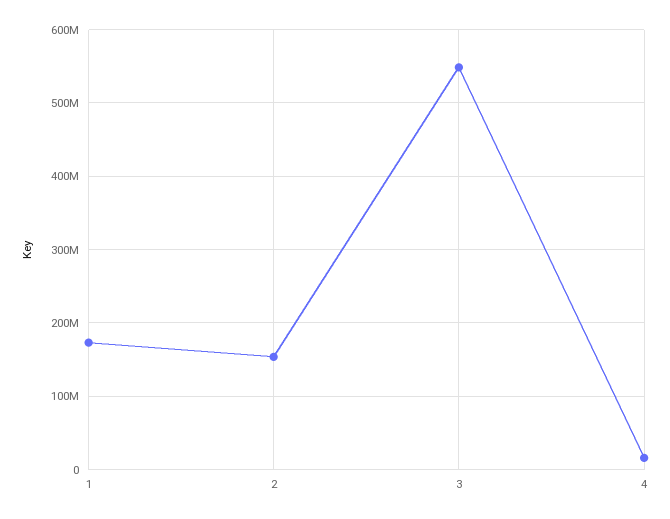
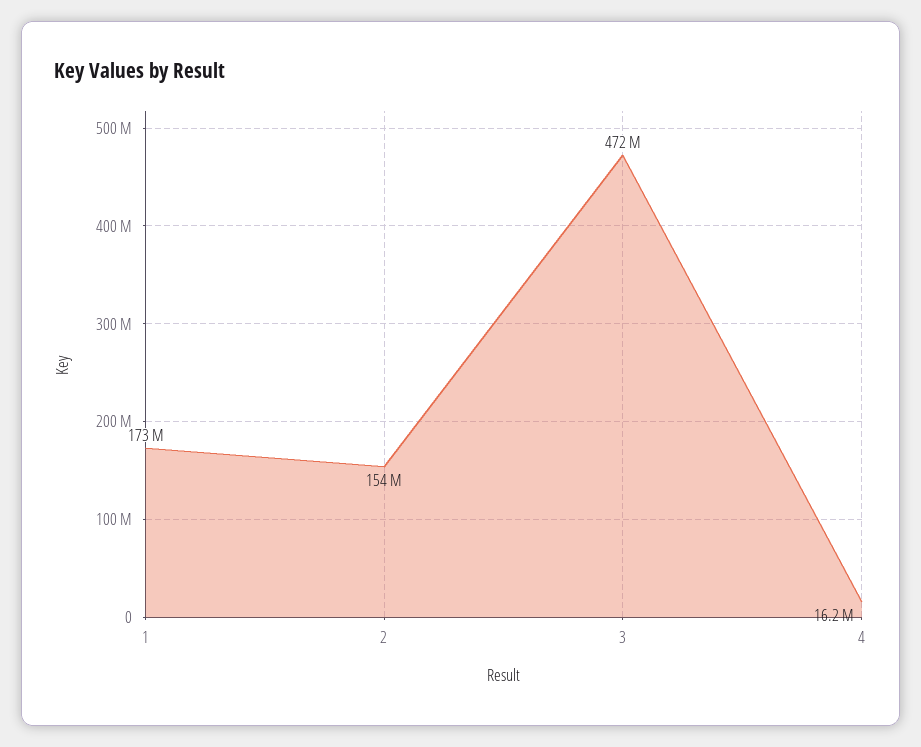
  {
    "1": 173000000,
    "2": 154000000,
-   "3": 550000000,
+   "3": 472000000,
    "4": 16200000
  }

